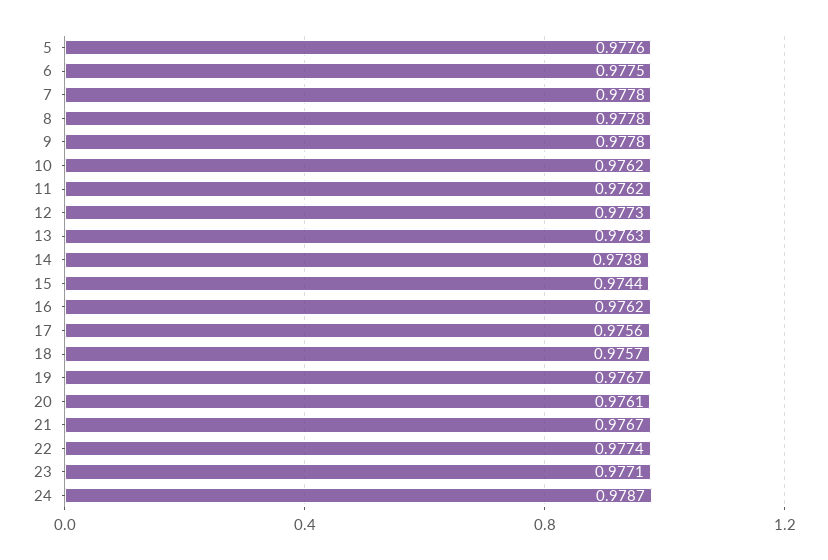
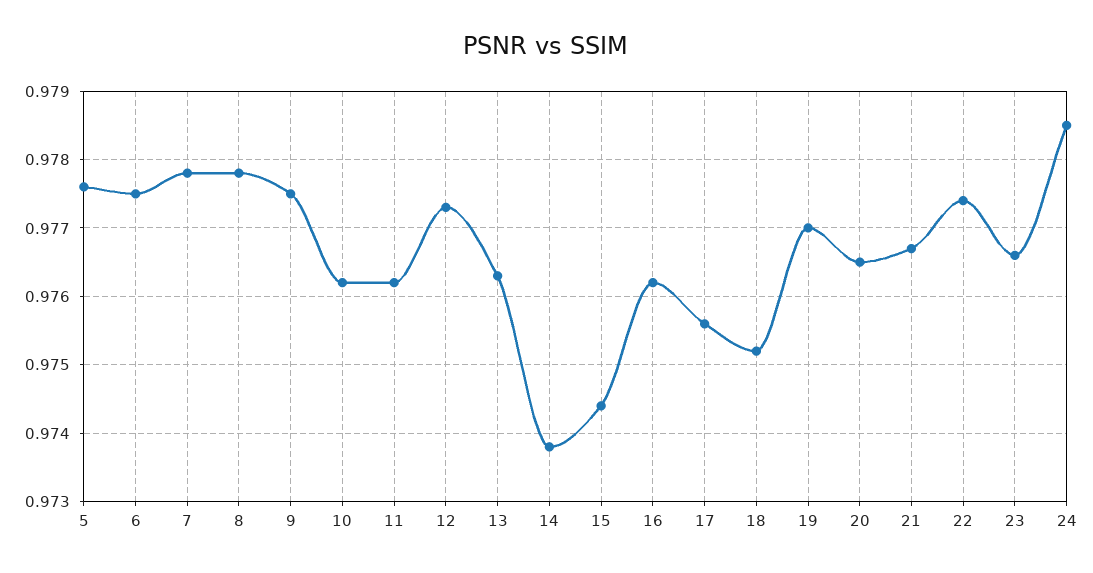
  {
    "5": 0.9776,
    "6": 0.9775,
    "7": 0.9778,
    "8": 0.9778,
-   "9": 0.9778,
+   "9": 0.9775,
    "10": 0.9762,
    "11": 0.9762,
    "12": 0.9773,
    "13": 0.9763,
    "14": 0.9738,
    "15": 0.9744,
    "16": 0.9762,
    "17": 0.9756,
-   "18": 0.9757,
+   "18": 0.9752,
-   "19": 0.9767,
+   "19": 0.977,
-   "20": 0.9761,
+   "20": 0.9765,
    "21": 0.9767,
    "22": 0.9774,
-   "23": 0.9771,
+   "23": 0.9766,
-   "24": 0.9787
+   "24": 0.9785
  }

